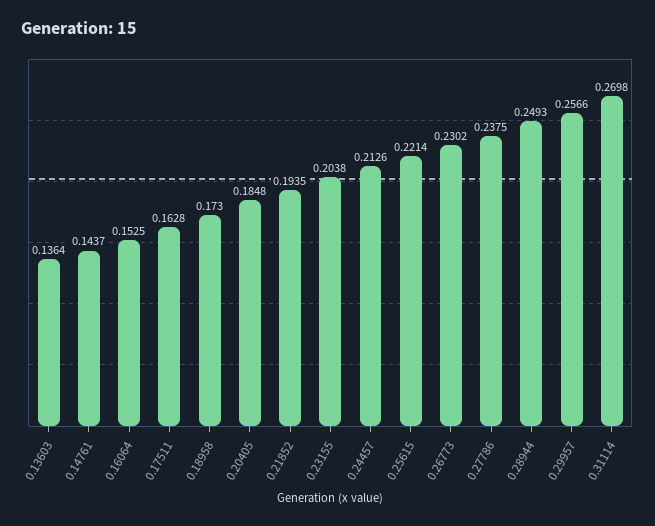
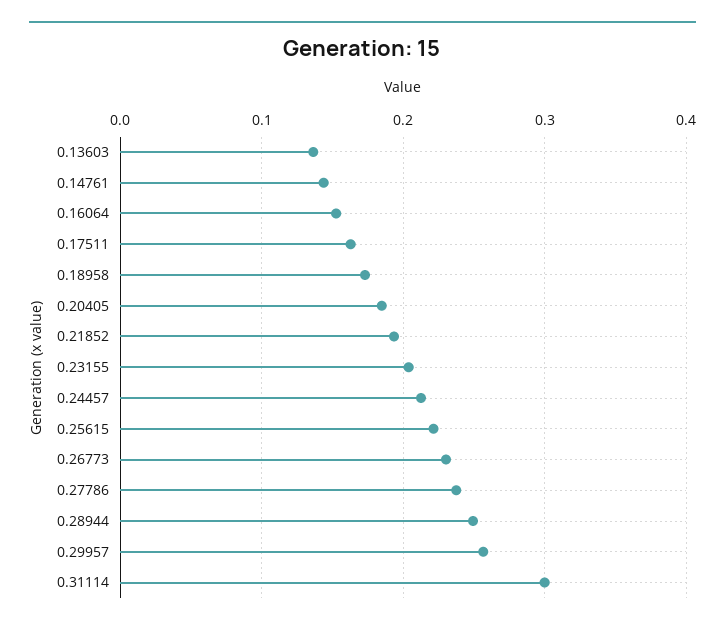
  {
    "0.13603": 0.1364,
    "0.14761": 0.1437,
    "0.16064": 0.1525,
    "0.17511": 0.1628,
    "0.18958": 0.173,
    "0.20405": 0.1848,
    "0.21852": 0.1935,
    "0.23155": 0.2038,
    "0.24457": 0.2126,
    "0.25615": 0.2214,
    "0.26773": 0.2302,
    "0.27786": 0.2375,
    "0.28944": 0.2493,
    "0.29957": 0.2566,
-   "0.31114": 0.2698
+   "0.31114": 0.3
  }

